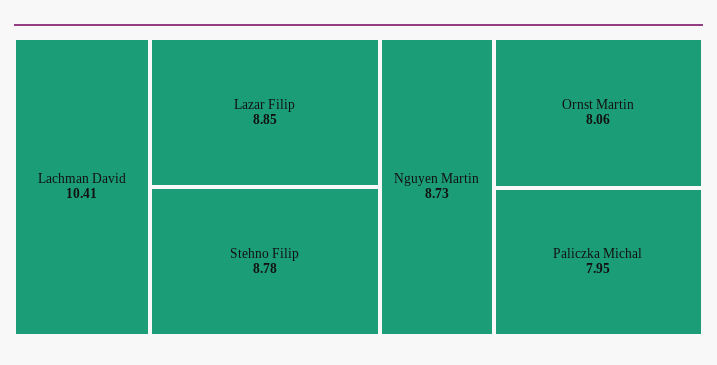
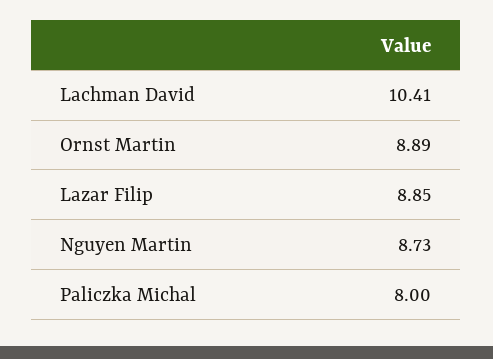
  {
    "Lachman David": 10.41,
    "Lazar Filip": 8.85,
-   "Stehno Filip": 8.78,
    "Nguyen Martin": 8.73,
-   "Ornst Martin": 8.06,
+   "Ornst Martin": 8.89,
-   "Paliczka Michal": 7.95
+   "Paliczka Michal": 8
  }

